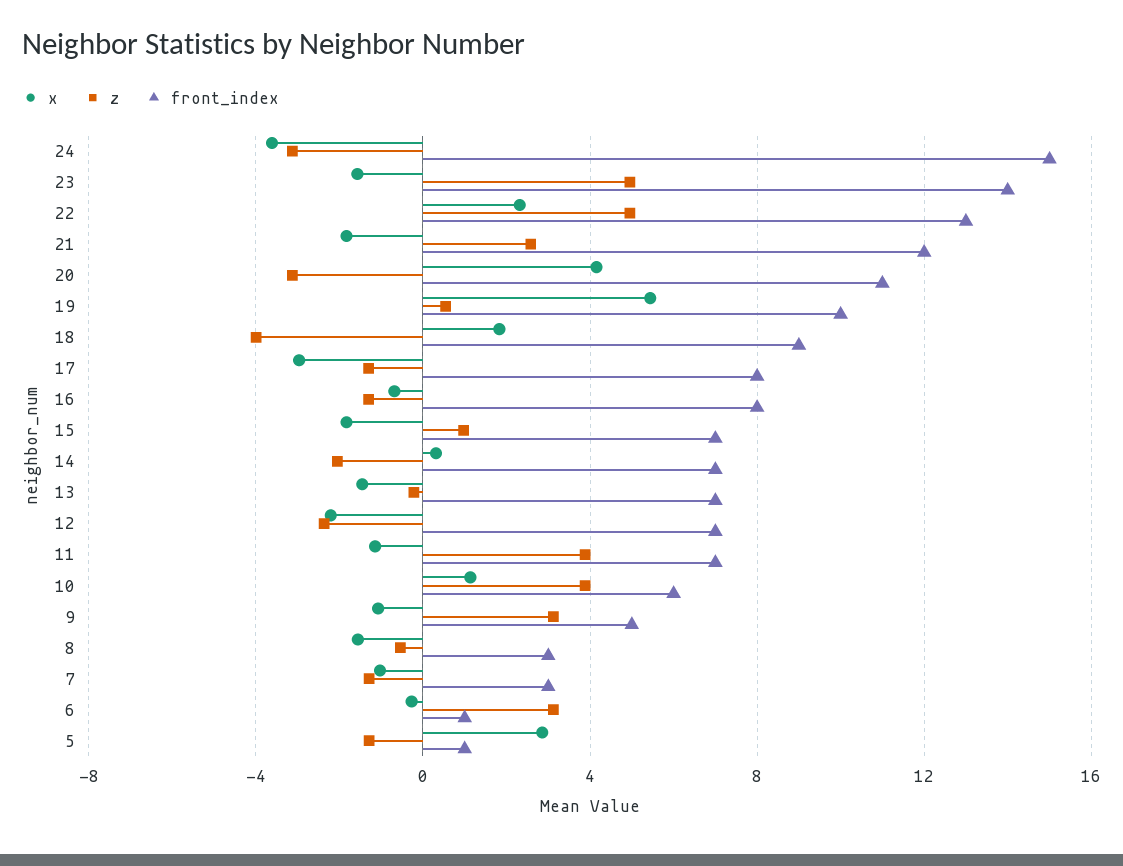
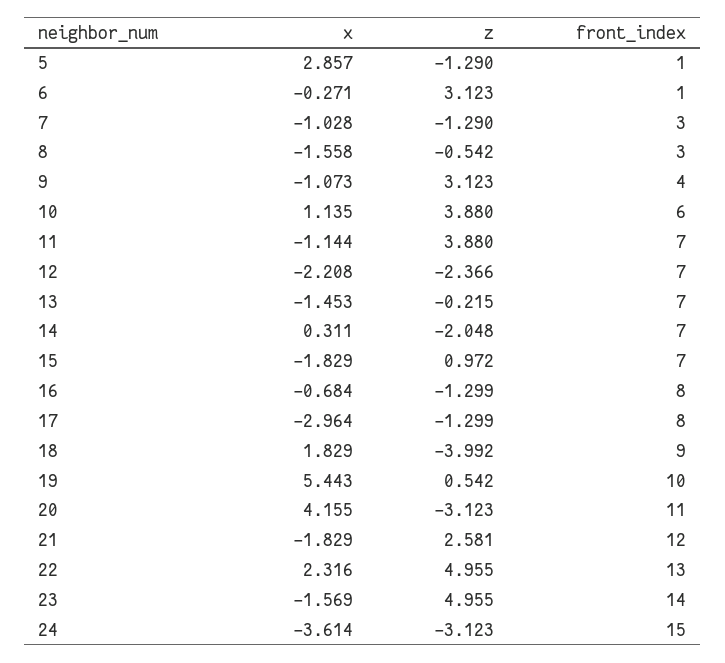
  {
    "x": {
      "24": -3.614,
      "23": -1.569,
      "22": 2.316,
      "21": -1.829,
      "20": 4.155,
      "19": 5.443,
      "18": 1.829,
      "17": -2.964,
      "16": -0.684,
      "15": -1.829,
      "14": 0.311,
      "13": -1.453,
      "12": -2.208,
      "11": -1.144,
      "10": 1.135,
      "9": -1.073,
      "8": -1.558,
      "7": -1.028,
      "6": -0.271,
      "5": 2.857
    },
    "z": {
      "24": -3.123,
      "23": 4.955,
      "22": 4.955,
      "21": 2.581,
      "20": -3.123,
      "19": 0.542,
      "18": -3.992,
      "17": -1.299,
      "16": -1.299,
      "15": 0.972,
      "14": -2.048,
      "13": -0.215,
      "12": -2.366,
      "11": 3.88,
      "10": 3.88,
      "9": 3.123,
      "8": -0.542,
      "7": -1.29,
      "6": 3.123,
      "5": -1.29
    },
    "front_index": {
      "24": 15,
      "23": 14,
      "22": 13,
      "21": 12,
      "20": 11,
      "19": 10,
      "18": 9,
      "17": 8,
      "16": 8,
      "15": 7,
      "14": 7,
      "13": 7,
      "12": 7,
      "11": 7,
      "10": 6,
-     "9": 5,
+     "9": 4,
      "8": 3,
      "7": 3,
      "6": 1,
      "5": 1
    }
  }

